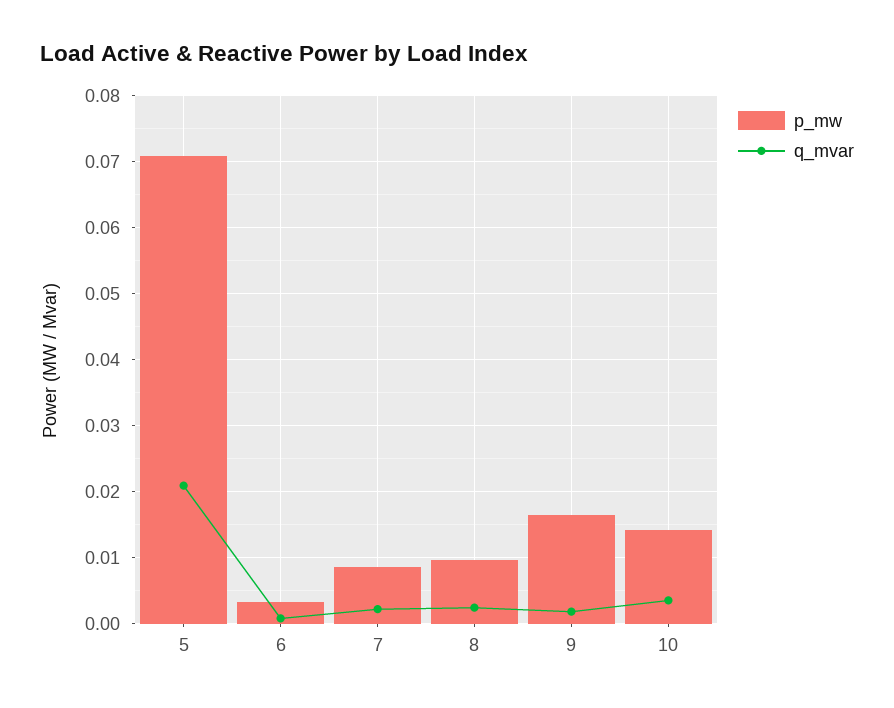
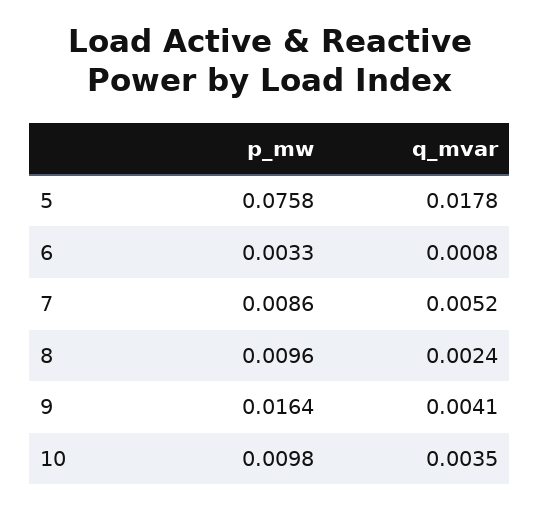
  {
    "p_mw": {
-     "5": 0.071,
+     "5": 0.0758,
      "6": 0.0033,
      "7": 0.0086,
      "8": 0.0096,
      "9": 0.0164,
-     "10": 0.014
+     "10": 0.0098
    },
    "q_mvar": {
-     "5": 0.021,
+     "5": 0.0178,
      "6": 0.0008,
-     "7": 0.002,
+     "7": 0.0052,
      "8": 0.0024,
-     "9": 0.002,
+     "9": 0.0041,
      "10": 0.0035
    }
  }

